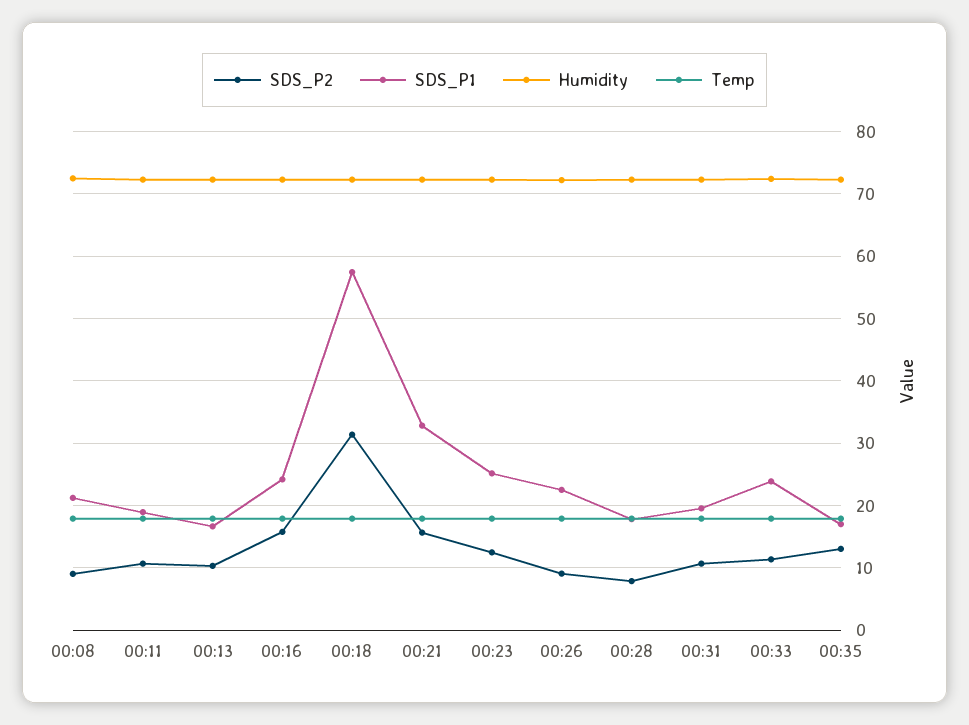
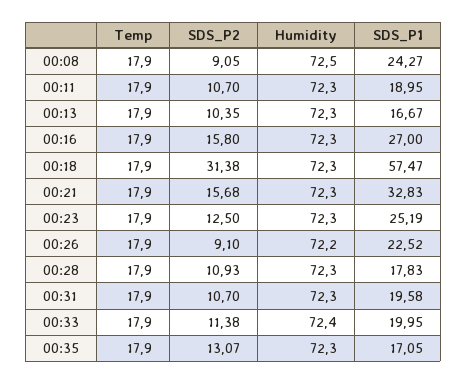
  {
    "SDS_P2": {
      "00:08": 9.05,
      "00:11": 10.7,
      "00:13": 10.35,
      "00:16": 15.8,
      "00:18": 31.38,
      "00:21": 15.68,
      "00:23": 12.5,
      "00:26": 9.1,
-     "00:28": 8,
+     "00:28": 10.93,
      "00:31": 10.7,
      "00:33": 11.38,
      "00:35": 13.07
    },
    "SDS_P1": {
-     "00:08": 21,
+     "00:08": 24.27,
      "00:11": 18.95,
      "00:13": 16.67,
-     "00:16": 24,
+     "00:16": 27,
      "00:18": 57.47,
      "00:21": 32.83,
      "00:23": 25.19,
      "00:26": 22.52,
      "00:28": 17.83,
      "00:31": 19.58,
-     "00:33": 24,
+     "00:33": 19.95,
      "00:35": 17.05
    },
    "Humidity": {
      "00:08": 72.5,
      "00:11": 72.3,
      "00:13": 72.3,
      "00:16": 72.3,
      "00:18": 72.3,
      "00:21": 72.3,
      "00:23": 72.3,
      "00:26": 72.2,
      "00:28": 72.3,
      "00:31": 72.3,
      "00:33": 72.4,
      "00:35": 72.3
    },
    "Temp": {
      "00:08": 17.9,
      "00:11": 17.9,
      "00:13": 17.9,
      "00:16": 17.9,
      "00:18": 17.9,
      "00:21": 17.9,
      "00:23": 17.9,
      "00:26": 17.9,
      "00:28": 17.9,
      "00:31": 17.9,
      "00:33": 17.9,
      "00:35": 17.9
    }
  }

